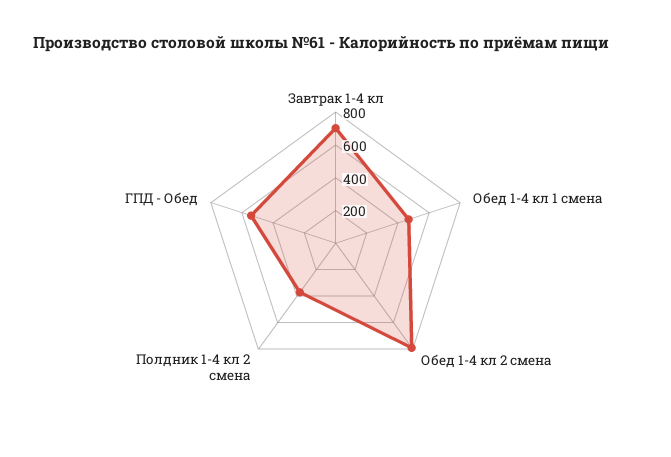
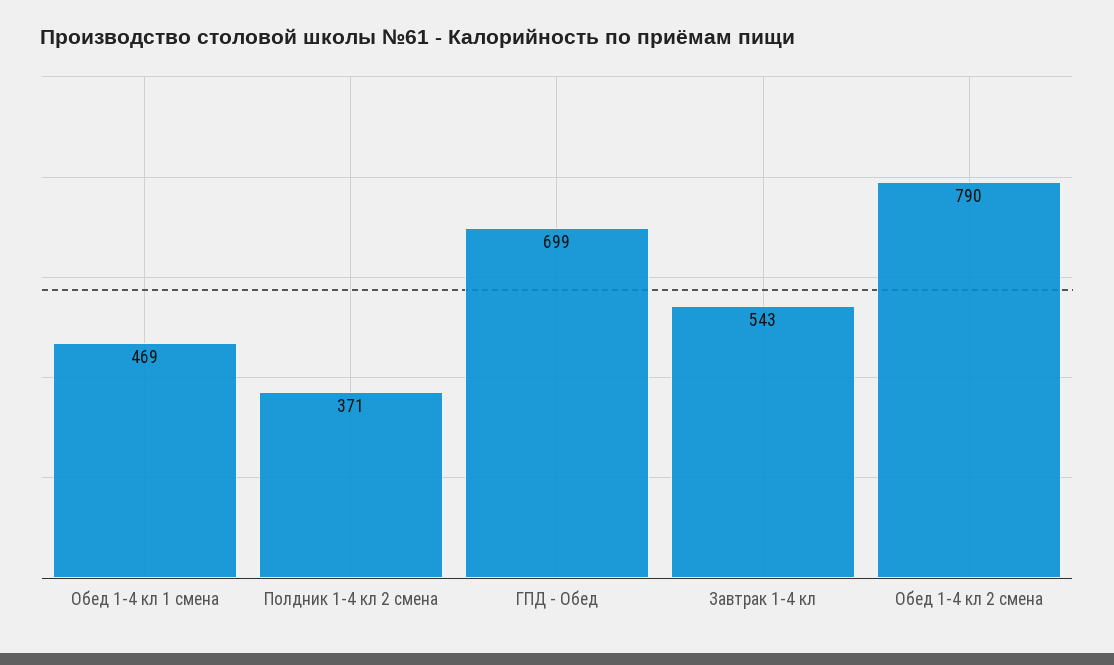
  {
-   "Завтрак 1-4 кл": 700,
+   "Завтрак 1-4 кл": 543,
    "Обед 1-4 кл 1 смена": 469,
    "Обед 1-4 кл 2 смена": 790,
    "Полдник 1-4 кл 2 смена": 371,
-   "ГПД - Обед": 550
+   "ГПД - Обед": 699
  }

